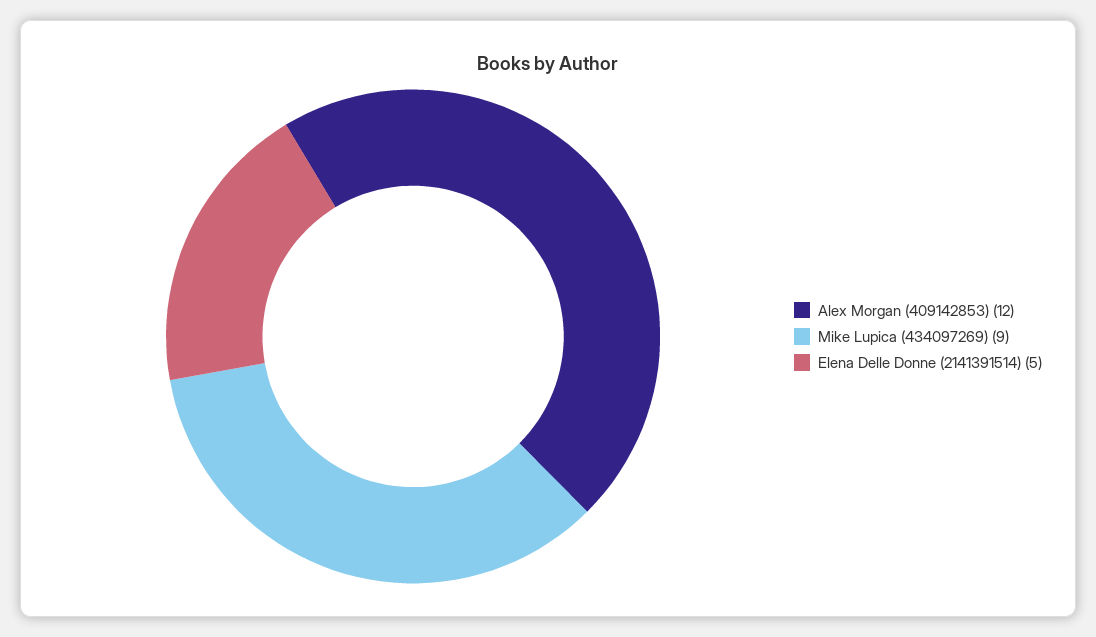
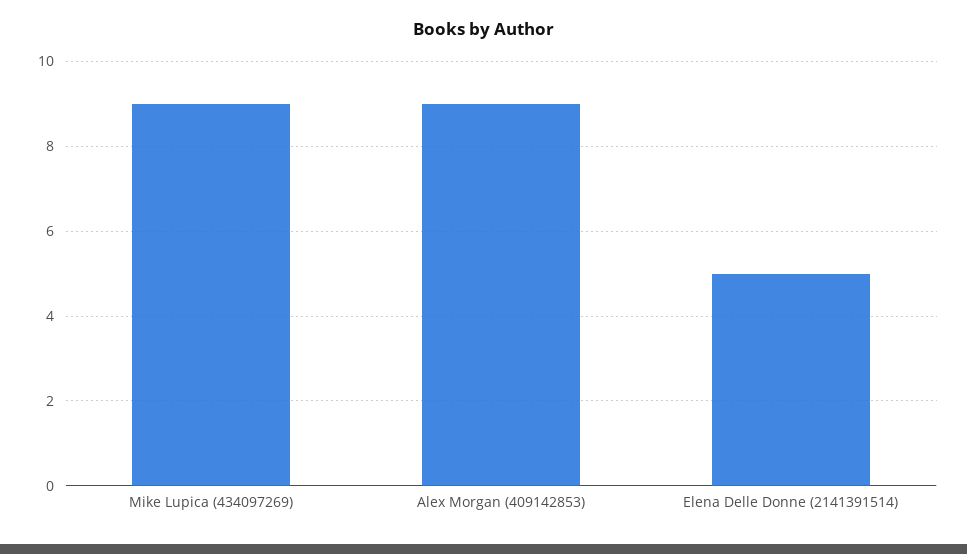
  {
-   "Alex Morgan (409142853)": 12,
+   "Alex Morgan (409142853)": 9,
    "Mike Lupica (434097269)": 9,
    "Elena Delle Donne (2141391514)": 5
  }

